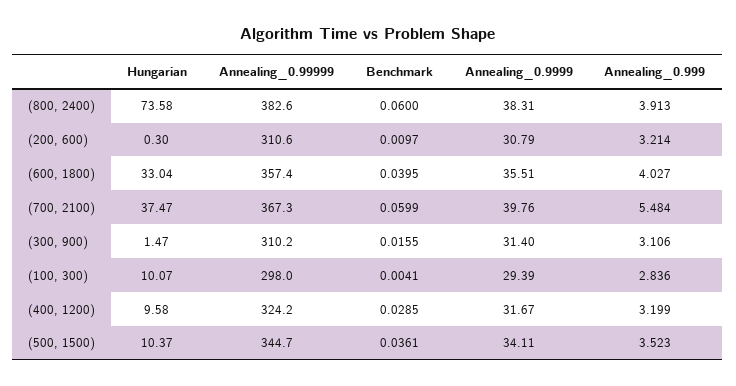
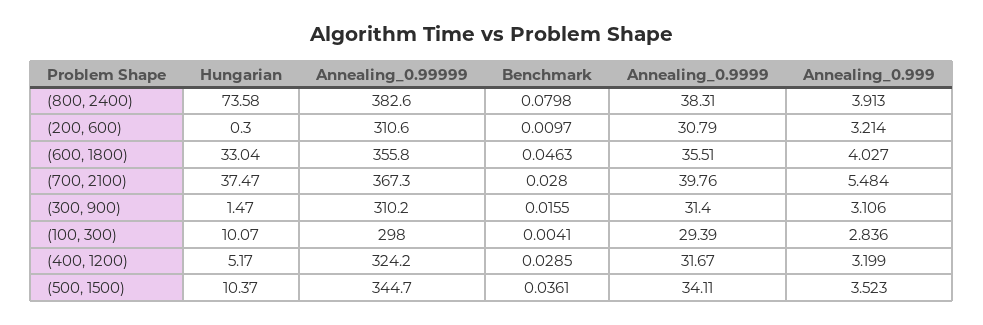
  {
    "Hungarian": {
      "(800, 2400)": 73.58,
      "(200, 600)": 0.3,
      "(600, 1800)": 33.04,
      "(700, 2100)": 37.47,
      "(300, 900)": 1.47,
      "(100, 300)": 10.07,
-     "(400, 1200)": 9.58,
+     "(400, 1200)": 5.17,
      "(500, 1500)": 10.37
    },
    "Annealing_0.99999": {
      "(800, 2400)": 382.6,
      "(200, 600)": 310.6,
-     "(600, 1800)": 357.4,
+     "(600, 1800)": 355.8,
      "(700, 2100)": 367.3,
      "(300, 900)": 310.2,
      "(100, 300)": 298,
      "(400, 1200)": 324.2,
      "(500, 1500)": 344.7
    },
    "Benchmark": {
-     "(800, 2400)": 0.06,
+     "(800, 2400)": 0.0798,
      "(200, 600)": 0.0097,
-     "(600, 1800)": 0.0395,
+     "(600, 1800)": 0.0463,
-     "(700, 2100)": 0.0599,
+     "(700, 2100)": 0.028,
      "(300, 900)": 0.0155,
      "(100, 300)": 0.0041,
      "(400, 1200)": 0.0285,
      "(500, 1500)": 0.0361
    },
    "Annealing_0.9999": {
      "(800, 2400)": 38.31,
      "(200, 600)": 30.79,
      "(600, 1800)": 35.51,
      "(700, 2100)": 39.76,
      "(300, 900)": 31.4,
      "(100, 300)": 29.39,
      "(400, 1200)": 31.67,
      "(500, 1500)": 34.11
    },
    "Annealing_0.999": {
      "(800, 2400)": 3.913,
      "(200, 600)": 3.214,
      "(600, 1800)": 4.027,
      "(700, 2100)": 5.484,
      "(300, 900)": 3.106,
      "(100, 300)": 2.836,
      "(400, 1200)": 3.199,
      "(500, 1500)": 3.523
    }
  }

